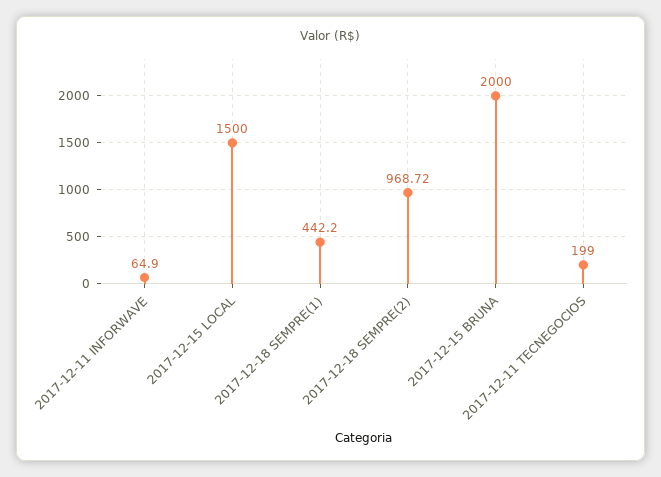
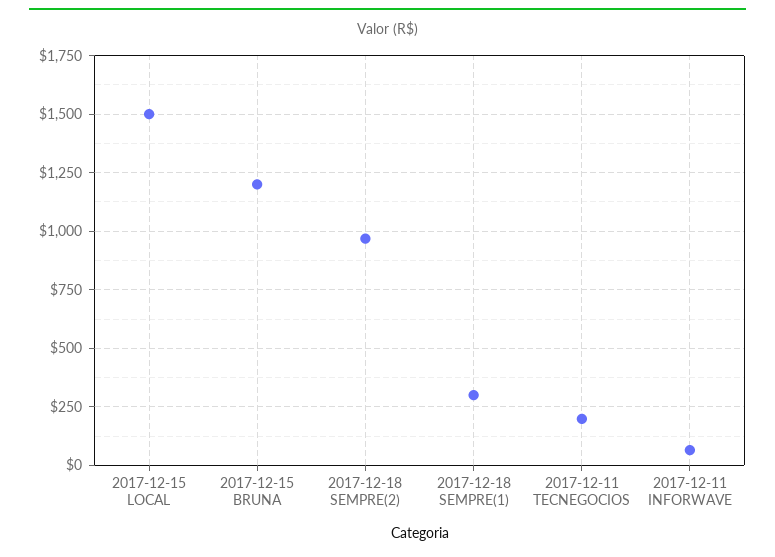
  {
    "2017-12-11 INFORWAVE": 64.9,
    "2017-12-15 LOCAL": 1500,
-   "2017-12-18 SEMPRE(1)": 442.2,
+   "2017-12-18 SEMPRE(1)": 300,
    "2017-12-18 SEMPRE(2)": 968.72,
-   "2017-12-15 BRUNA": 2000,
+   "2017-12-15 BRUNA": 1200,
    "2017-12-11 TECNEGOCIOS": 199
  }

